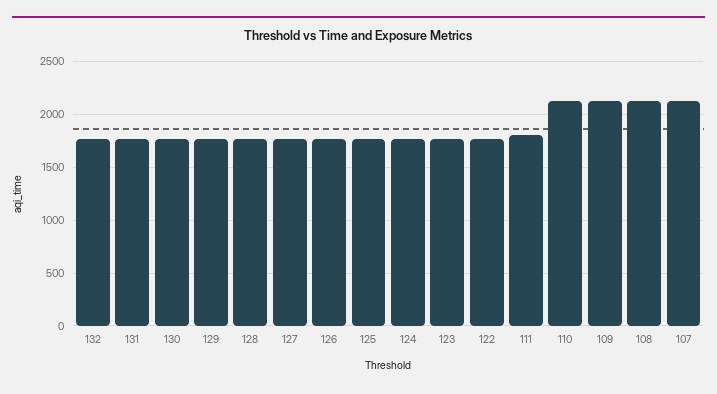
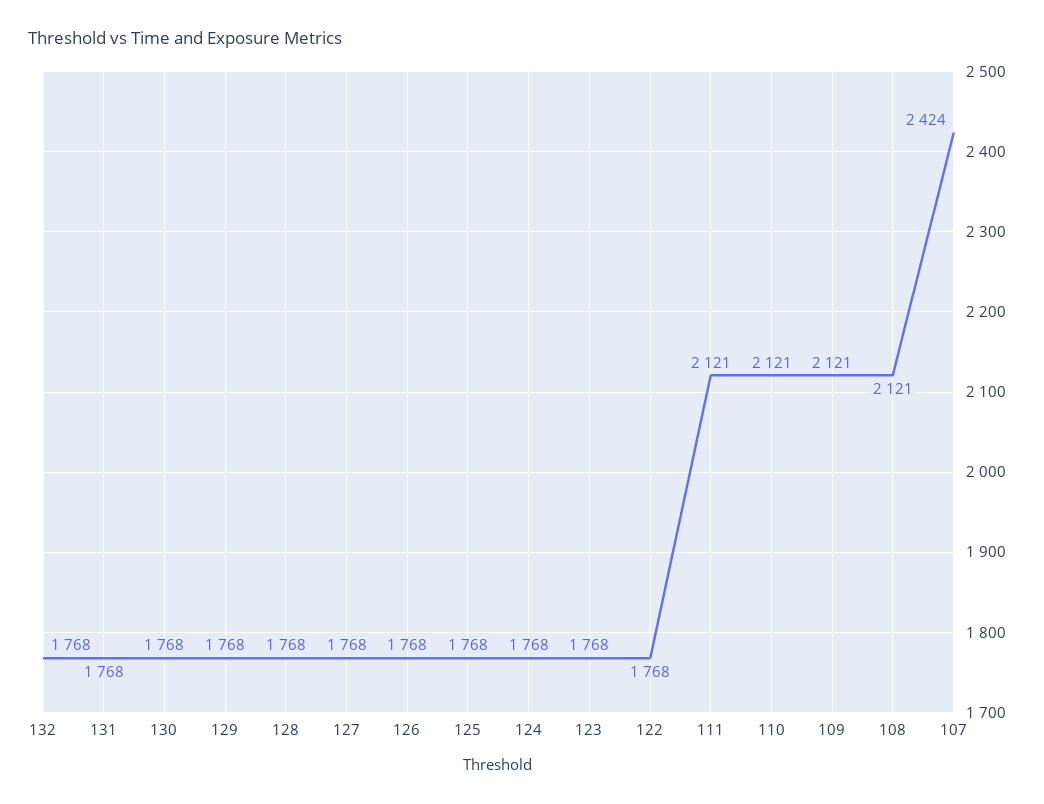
  {
    "132": 1768,
    "131": 1768,
    "130": 1768,
    "129": 1768,
    "128": 1768,
    "127": 1768,
    "126": 1768,
    "125": 1768,
    "124": 1768,
    "123": 1768,
    "122": 1768,
-   "111": 1800,
+   "111": 2121,
    "110": 2121,
    "109": 2121,
    "108": 2121,
-   "107": 2100
+   "107": 2424
  }

